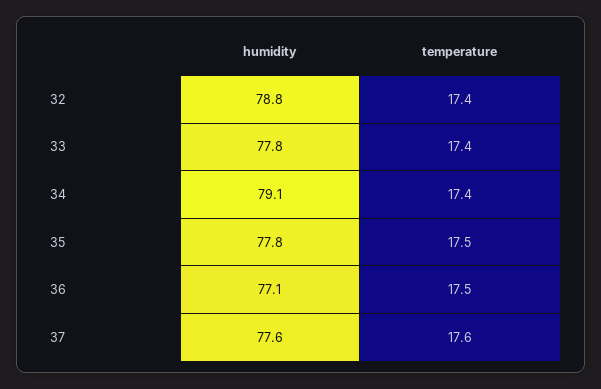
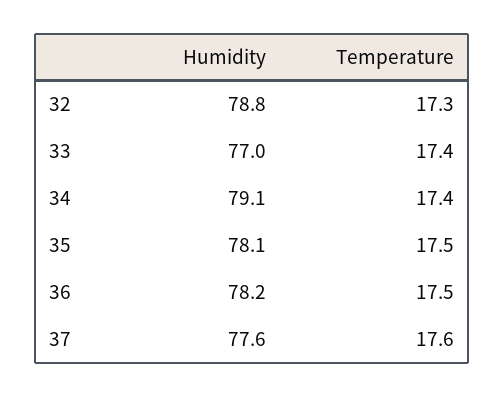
  {
    "humidity": {
      "32": 78.8,
-     "33": 77.8,
+     "33": 77,
      "34": 79.1,
-     "35": 77.8,
+     "35": 78.1,
-     "36": 77.1,
+     "36": 78.2,
      "37": 77.6
    },
    "temperature": {
-     "32": 17.4,
+     "32": 17.3,
      "33": 17.4,
      "34": 17.4,
      "35": 17.5,
      "36": 17.5,
      "37": 17.6
    }
  }

